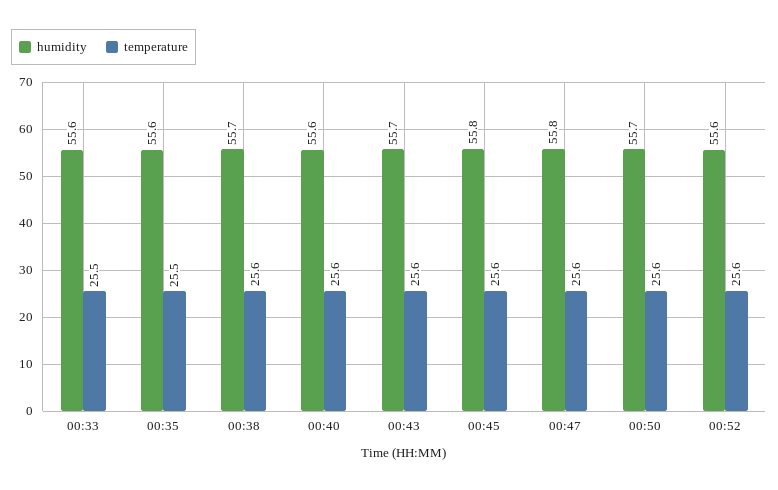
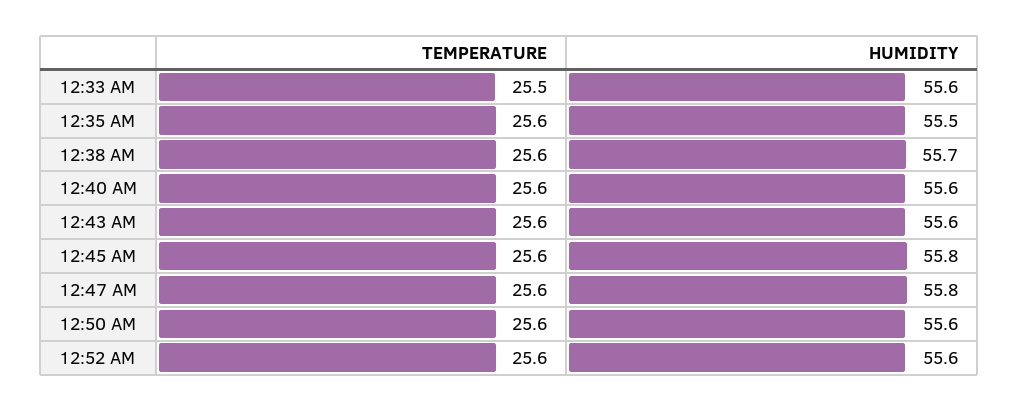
  {
    "humidity": {
      "00:33": 55.6,
-     "00:35": 55.6,
+     "00:35": 55.5,
      "00:38": 55.7,
      "00:40": 55.6,
-     "00:43": 55.7,
+     "00:43": 55.6,
      "00:45": 55.8,
      "00:47": 55.8,
-     "00:50": 55.7,
+     "00:50": 55.6,
      "00:52": 55.6
    },
    "temperature": {
      "00:33": 25.5,
-     "00:35": 25.5,
+     "00:35": 25.6,
      "00:38": 25.6,
      "00:40": 25.6,
      "00:43": 25.6,
      "00:45": 25.6,
      "00:47": 25.6,
      "00:50": 25.6,
      "00:52": 25.6
    }
  }

